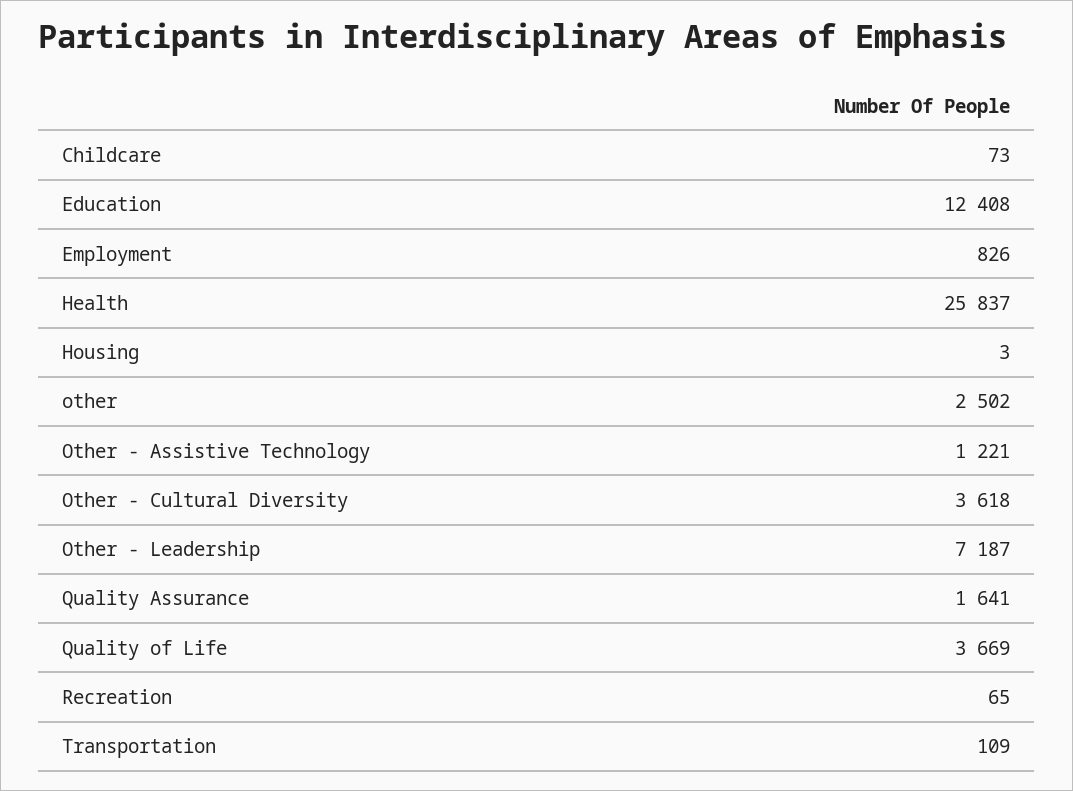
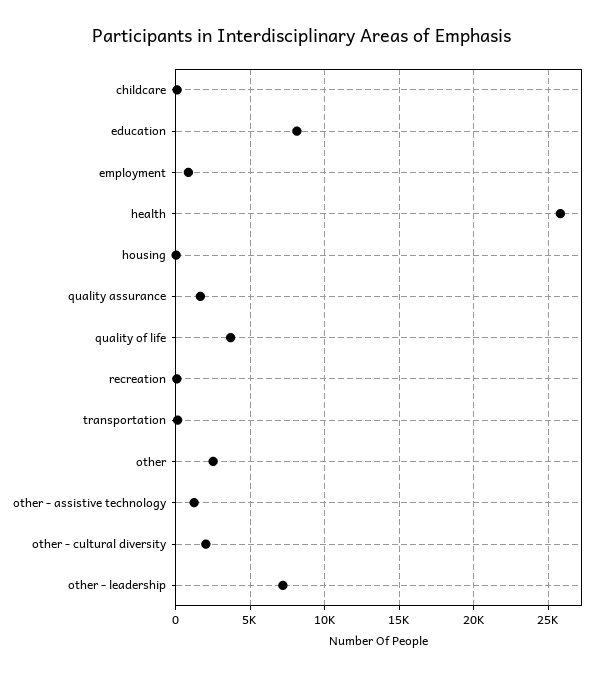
  {
    "Childcare": 73,
-   "Education": 12408,
+   "Education": 8000,
    "Employment": 826,
    "Health": 25837,
    "Housing": 3,
    "other": 2502,
    "Other - Assistive Technology": 1221,
-   "Other - Cultural Diversity": 3618,
+   "Other - Cultural Diversity": 2000,
    "Other - Leadership": 7187,
    "Quality Assurance": 1641,
    "Quality of Life": 3669,
    "Recreation": 65,
    "Transportation": 109
  }

